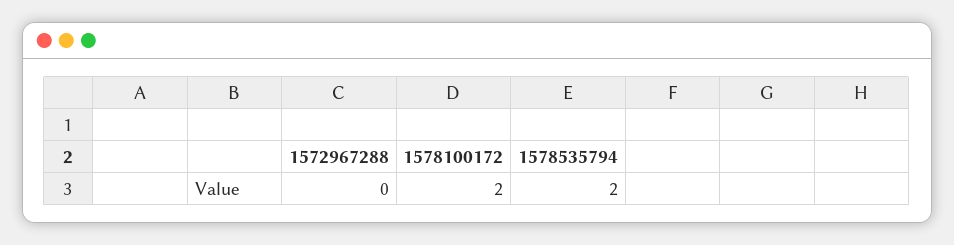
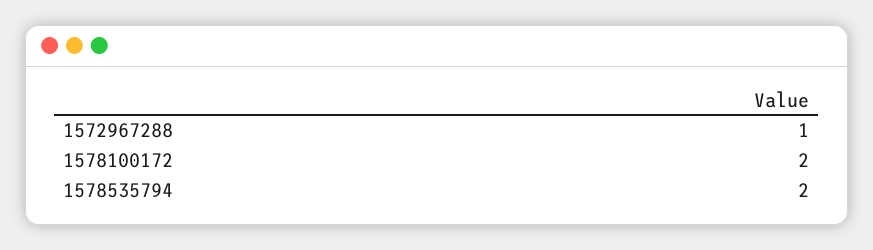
  {
-   "1572967288": 0,
+   "1572967288": 1,
    "1578100172": 2,
    "1578535794": 2
  }

